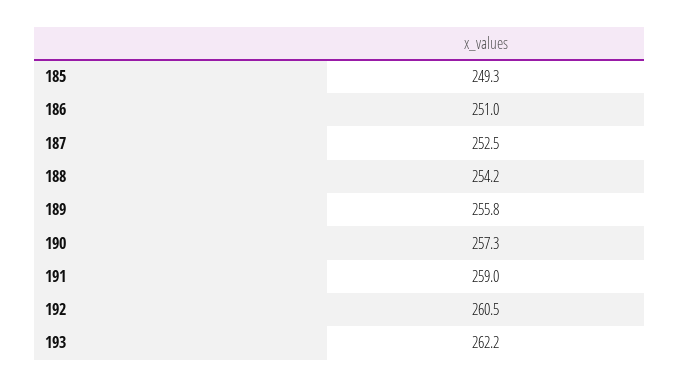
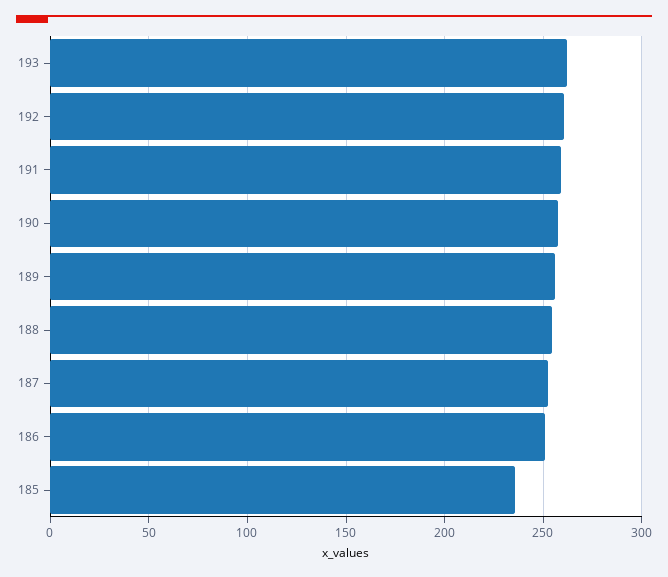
  {
-   "185": 249.3,
+   "185": 235,
    "186": 251,
    "187": 252.5,
    "188": 254.2,
    "189": 255.8,
    "190": 257.3,
    "191": 259,
    "192": 260.5,
    "193": 262.2
  }

